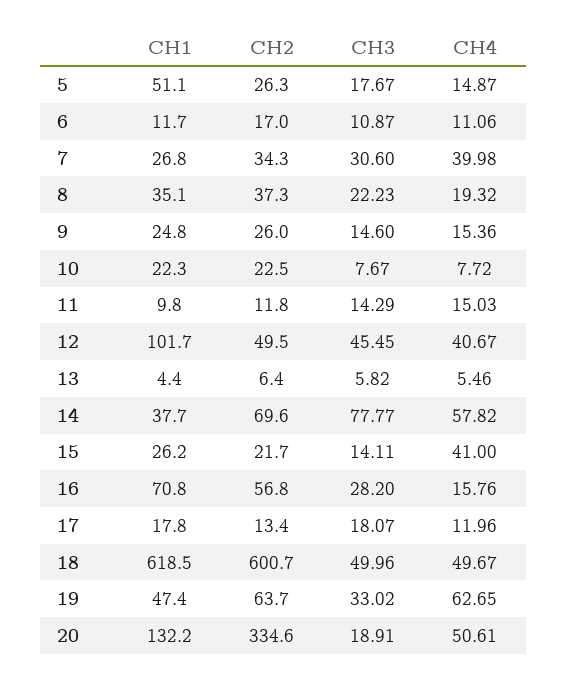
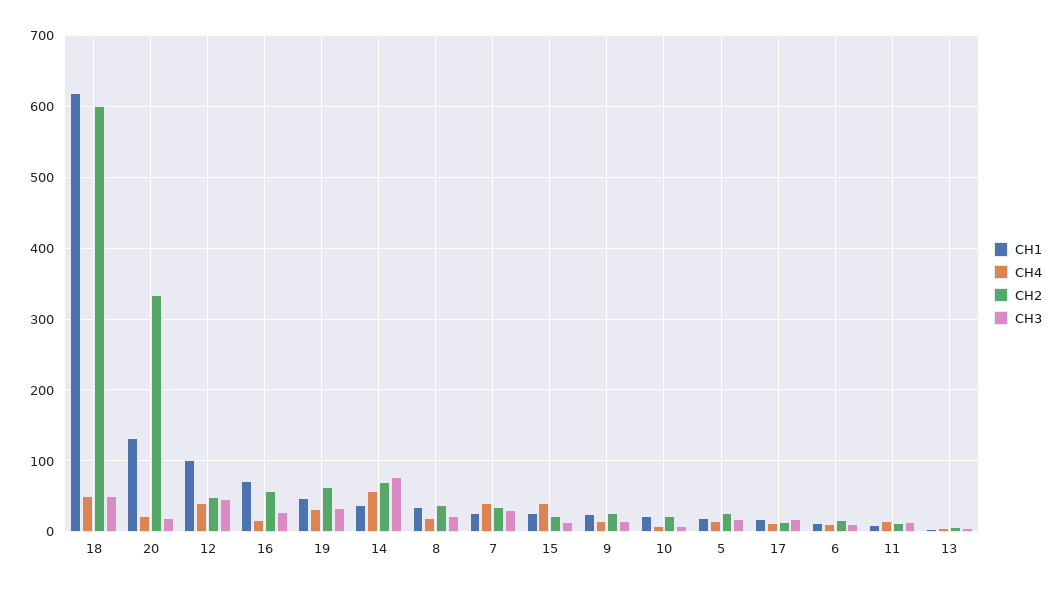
  {
    "CH1": {
-     "5": 51.1,
+     "5": 20,
      "6": 11.7,
      "7": 26.8,
      "8": 35.1,
      "9": 24.8,
      "10": 22.3,
      "11": 9.8,
      "12": 101.7,
      "13": 4.4,
      "14": 37.7,
      "15": 26.2,
      "16": 70.8,
      "17": 17.8,
      "18": 618.5,
      "19": 47.4,
      "20": 132.2
    },
    "CH2": {
      "5": 26.3,
      "6": 17,
      "7": 34.3,
      "8": 37.3,
      "9": 26,
      "10": 22.5,
      "11": 11.8,
      "12": 49.5,
      "13": 6.4,
      "14": 69.6,
      "15": 21.7,
      "16": 56.8,
      "17": 13.4,
      "18": 600.7,
      "19": 63.7,
      "20": 334.6
    },
    "CH3": {
      "5": 17.67,
      "6": 10.87,
      "7": 30.6,
      "8": 22.23,
      "9": 14.6,
      "10": 7.67,
      "11": 14.29,
      "12": 45.45,
      "13": 5.82,
      "14": 77.77,
      "15": 14.11,
      "16": 28.2,
      "17": 18.07,
      "18": 49.96,
      "19": 33.02,
      "20": 18.91
    },
    "CH4": {
      "5": 14.87,
      "6": 11.06,
      "7": 39.98,
      "8": 19.32,
      "9": 15.36,
      "10": 7.72,
      "11": 15.03,
      "12": 40.67,
      "13": 5.46,
      "14": 57.82,
      "15": 41,
      "16": 15.76,
      "17": 11.96,
      "18": 49.67,
-     "19": 62.65,
+     "19": 30,
-     "20": 50.61
+     "20": 20
    }
  }

